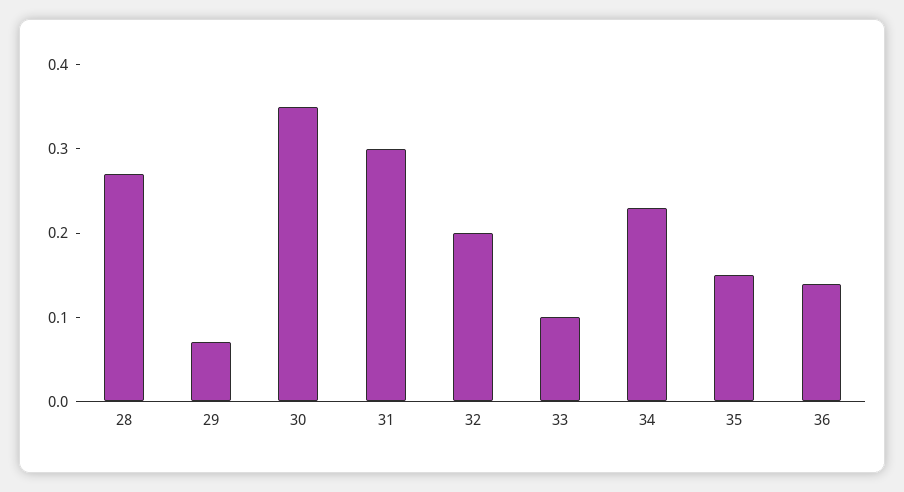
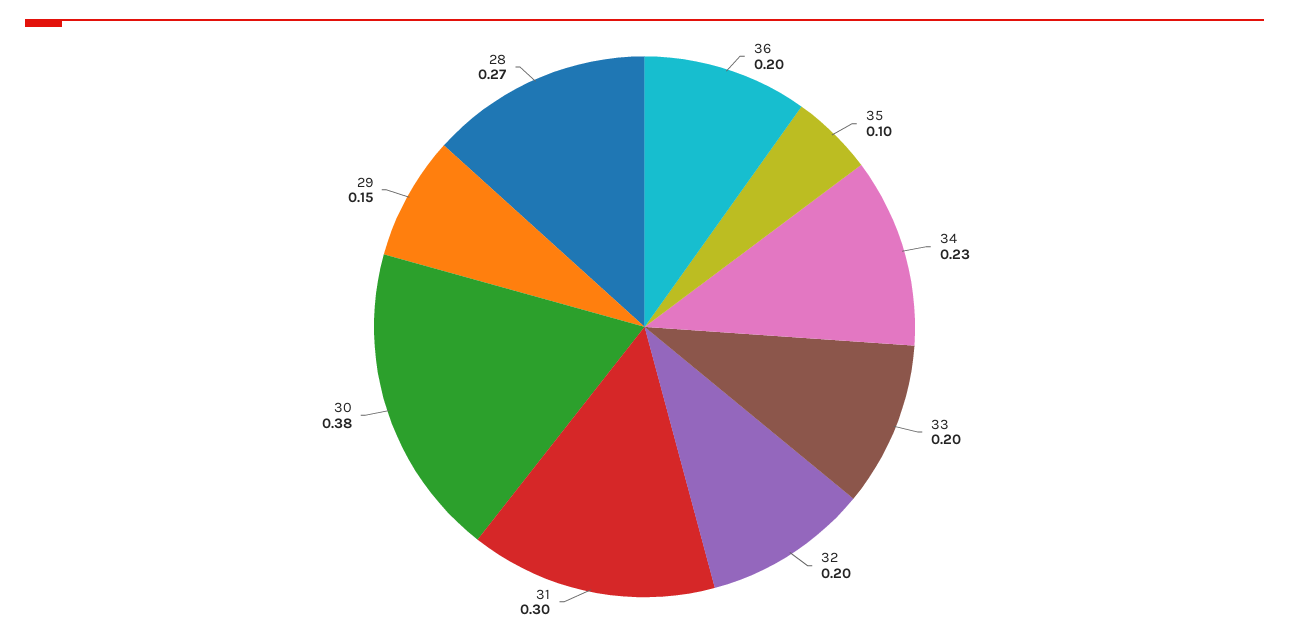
  {
    "28": 0.27,
-   "29": 0.07,
+   "29": 0.15,
-   "30": 0.35,
+   "30": 0.38,
    "31": 0.3,
    "32": 0.2,
-   "33": 0.1,
+   "33": 0.2,
    "34": 0.23,
-   "35": 0.15,
+   "35": 0.1,
-   "36": 0.14
+   "36": 0.2
  }

